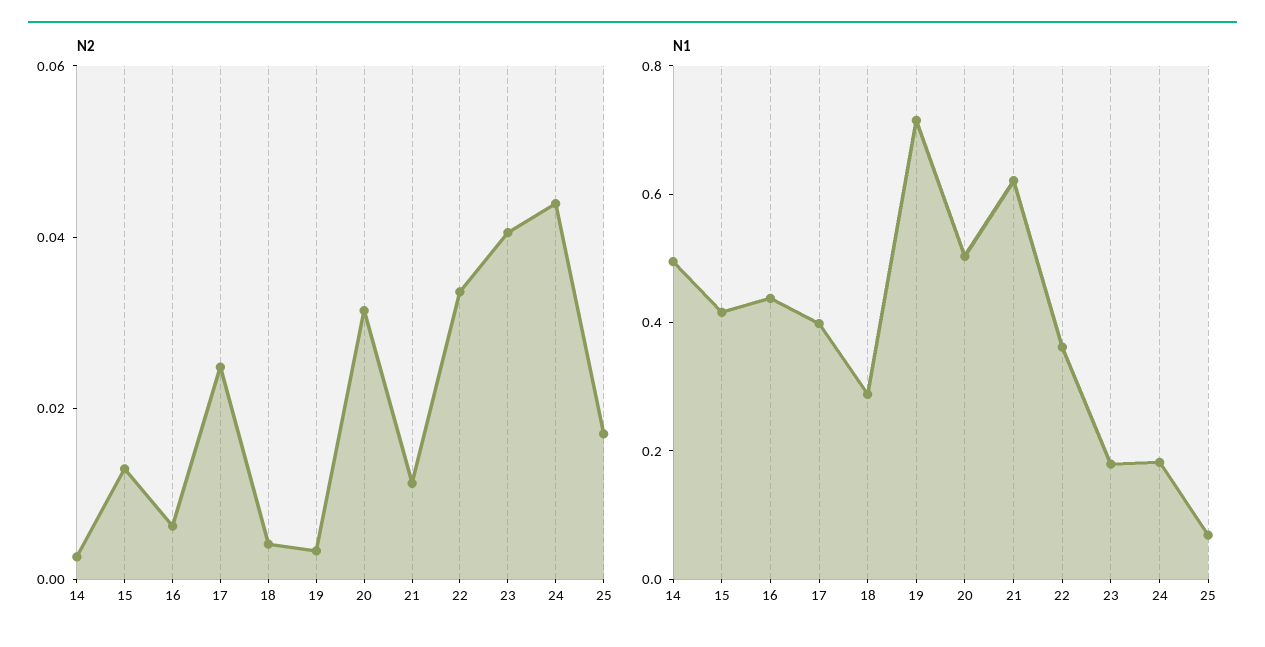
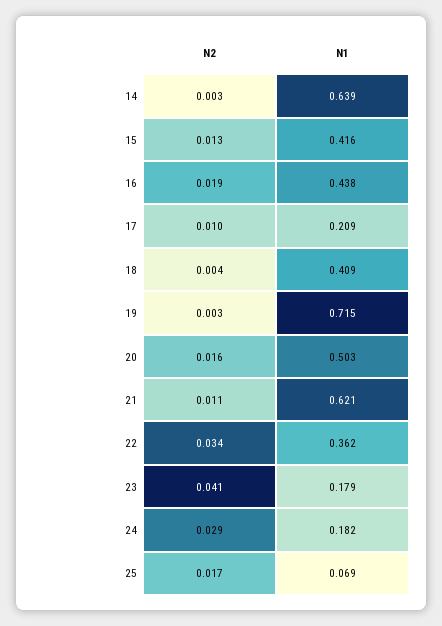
  {
    "N2": {
      "14": 0.003,
      "15": 0.013,
-     "16": 0.005,
+     "16": 0.019,
-     "17": 0.025,
+     "17": 0.01,
      "18": 0.004,
      "19": 0.003,
-     "20": 0.03,
+     "20": 0.016,
      "21": 0.011,
      "22": 0.034,
      "23": 0.041,
-     "24": 0.045,
+     "24": 0.029,
      "25": 0.017
    },
    "N1": {
-     "14": 0.5,
+     "14": 0.639,
      "15": 0.416,
      "16": 0.438,
-     "17": 0.4,
+     "17": 0.209,
-     "18": 0.3,
+     "18": 0.409,
      "19": 0.715,
      "20": 0.503,
      "21": 0.621,
      "22": 0.362,
      "23": 0.179,
      "24": 0.182,
      "25": 0.069
    }
  }

